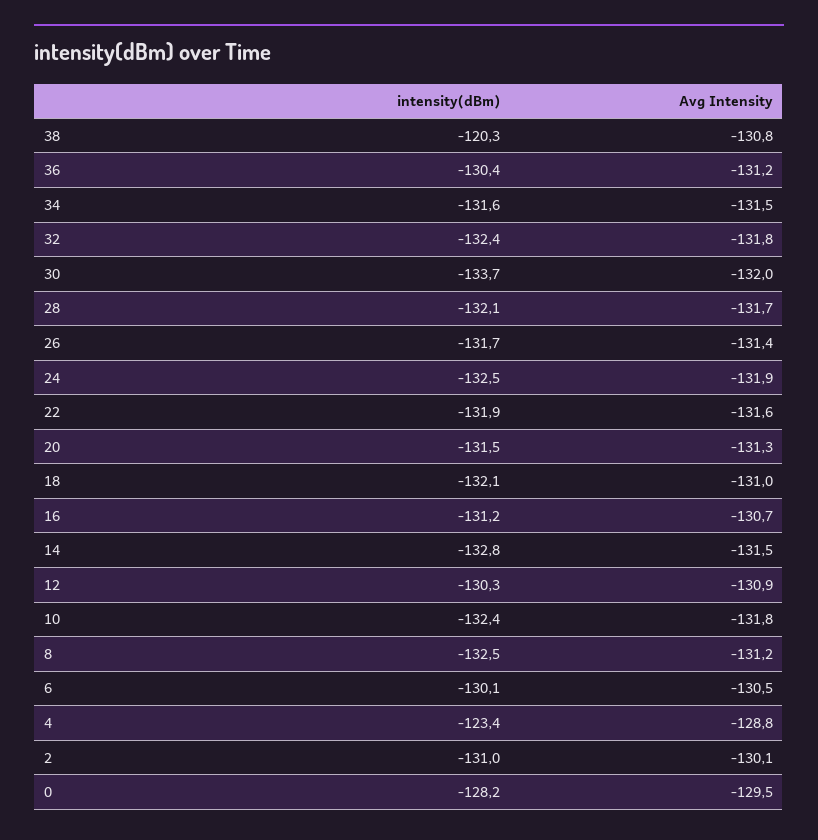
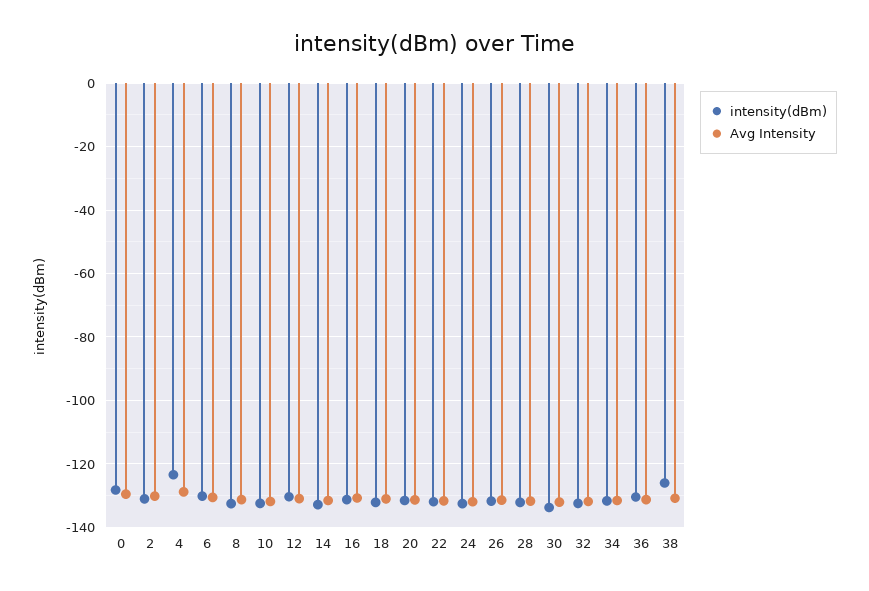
  {
    "intensity(dBm)": {
-     "38": -120.3,
+     "38": -126,
      "36": -130.4,
      "34": -131.6,
      "32": -132.4,
      "30": -133.7,
      "28": -132.1,
      "26": -131.7,
      "24": -132.5,
      "22": -131.9,
      "20": -131.5,
      "18": -132.1,
      "16": -131.2,
      "14": -132.8,
      "12": -130.3,
      "10": -132.4,
      "8": -132.5,
      "6": -130.1,
      "4": -123.4,
      "2": -131,
      "0": -128.2
    },
    "Avg Intensity": {
      "38": -130.8,
      "36": -131.2,
      "34": -131.5,
      "32": -131.8,
      "30": -132,
      "28": -131.7,
      "26": -131.4,
      "24": -131.9,
      "22": -131.6,
      "20": -131.3,
      "18": -131,
      "16": -130.7,
      "14": -131.5,
      "12": -130.9,
      "10": -131.8,
      "8": -131.2,
      "6": -130.5,
      "4": -128.8,
      "2": -130.1,
      "0": -129.5
    }
  }

